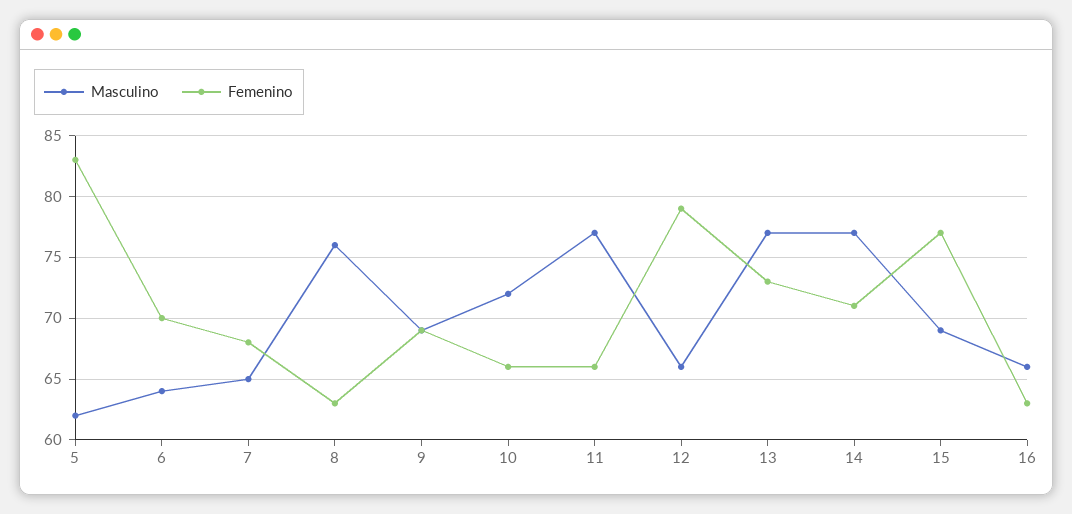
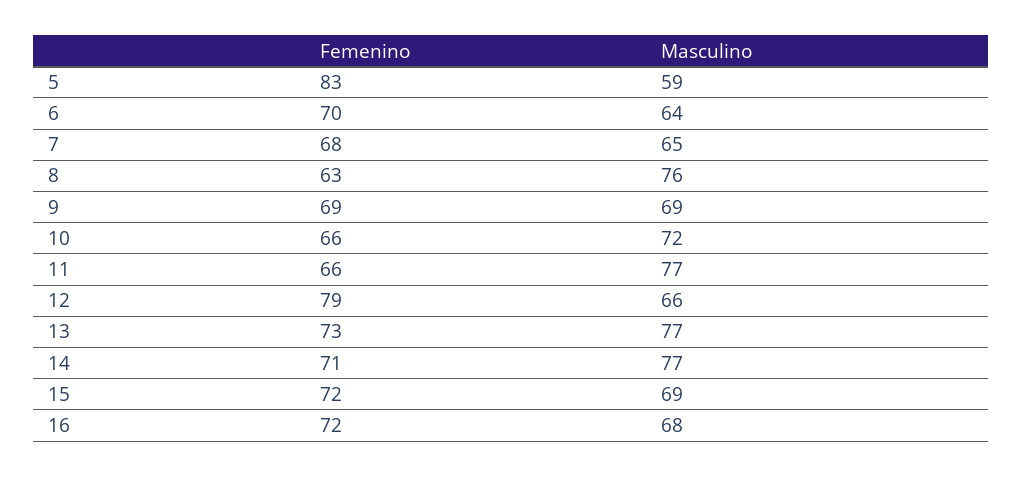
  {
    "Masculino": {
-     "5": 62,
+     "5": 59,
      "6": 64,
      "7": 65,
      "8": 76,
      "9": 69,
      "10": 72,
      "11": 77,
      "12": 66,
      "13": 77,
      "14": 77,
      "15": 69,
-     "16": 66
+     "16": 68
    },
    "Femenino": {
      "5": 83,
      "6": 70,
      "7": 68,
      "8": 63,
      "9": 69,
      "10": 66,
      "11": 66,
      "12": 79,
      "13": 73,
      "14": 71,
-     "15": 77,
+     "15": 72,
-     "16": 63
+     "16": 72
    }
  }

